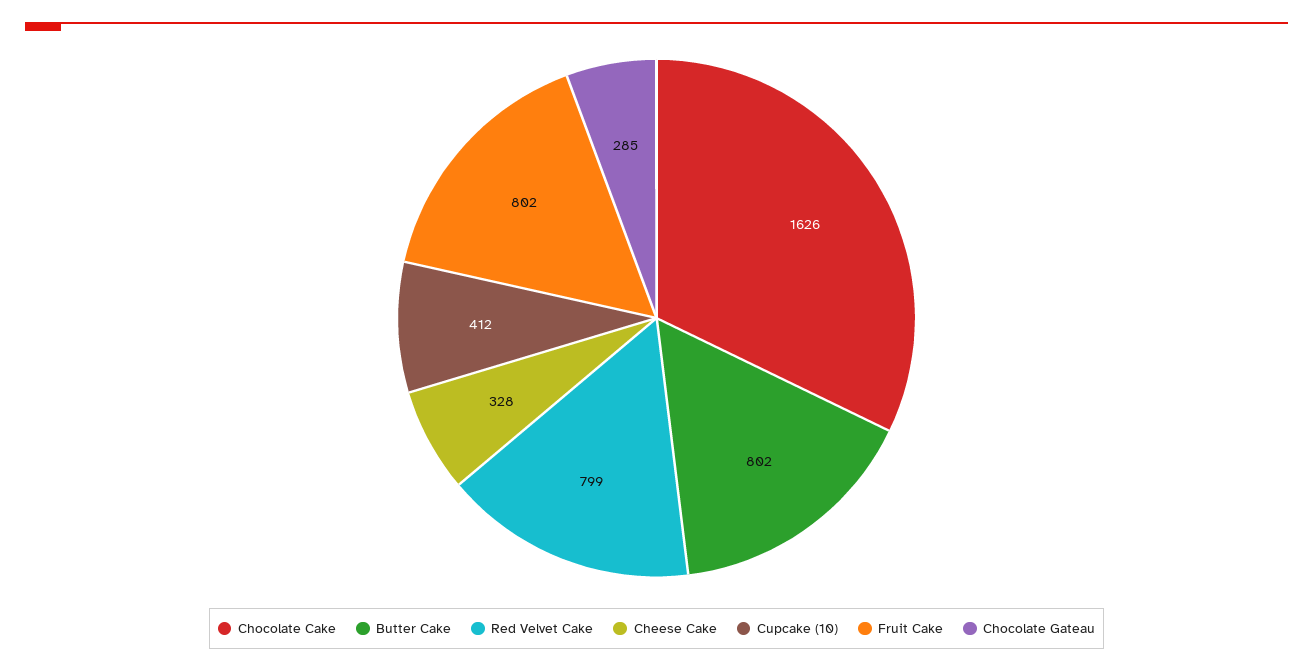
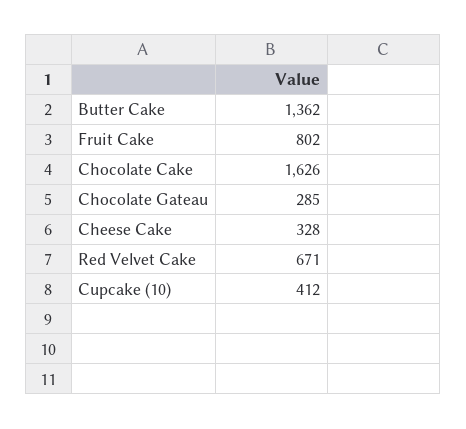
  {
    "Chocolate Cake": 1626,
-   "Butter Cake": 802,
+   "Butter Cake": 1362,
-   "Red Velvet Cake": 799,
+   "Red Velvet Cake": 671,
    "Cheese Cake": 328,
    "Cupcake (10)": 412,
    "Fruit Cake": 802,
    "Chocolate Gateau": 285
  }

